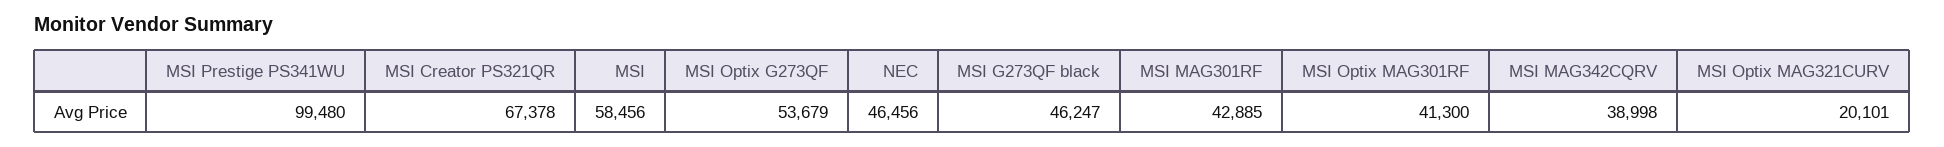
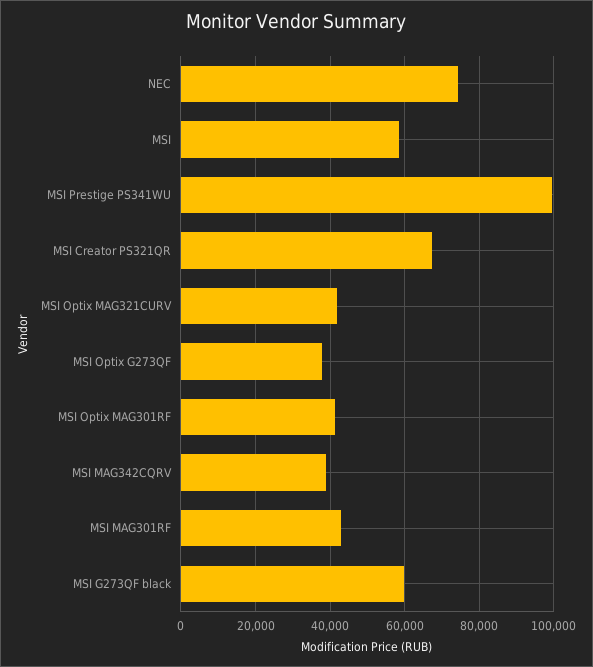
  {
    "MSI Prestige PS341WU": 99480,
    "MSI Creator PS321QR": 67378,
    "MSI": 58456,
-   "MSI Optix G273QF": 53679,
+   "MSI Optix G273QF": 38000,
-   "NEC": 46456,
+   "NEC": 74000,
-   "MSI G273QF black": 46247,
+   "MSI G273QF black": 60000,
    "MSI MAG301RF": 42885,
    "MSI Optix MAG301RF": 41300,
    "MSI MAG342CQRV": 38998,
-   "MSI Optix MAG321CURV": 20101
+   "MSI Optix MAG321CURV": 42000
  }

